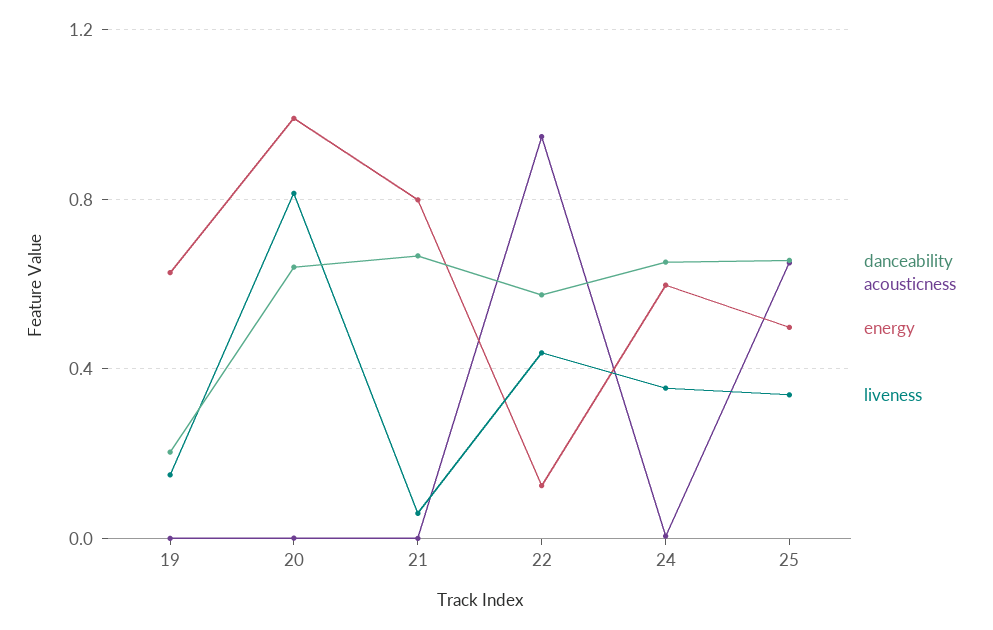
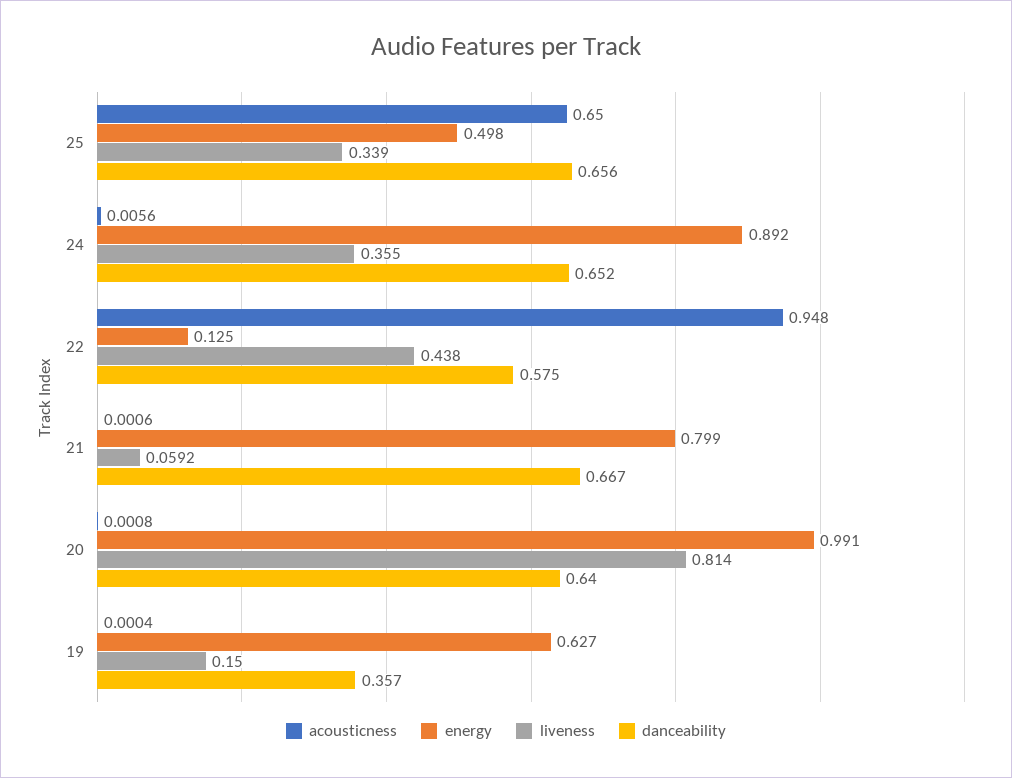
  {
    "danceability": {
-     "19": 0.2,
+     "19": 0.357,
      "20": 0.64,
      "21": 0.667,
      "22": 0.575,
      "24": 0.652,
      "25": 0.656
    },
    "acousticness": {
      "19": 0.0004,
      "20": 0.0008,
      "21": 0.0006,
      "22": 0.948,
      "24": 0.0056,
      "25": 0.65
    },
    "energy": {
      "19": 0.627,
      "20": 0.991,
      "21": 0.799,
      "22": 0.125,
-     "24": 0.6,
+     "24": 0.892,
      "25": 0.498
    },
    "liveness": {
      "19": 0.15,
      "20": 0.814,
      "21": 0.0592,
      "22": 0.438,
      "24": 0.355,
      "25": 0.339
    }
  }

